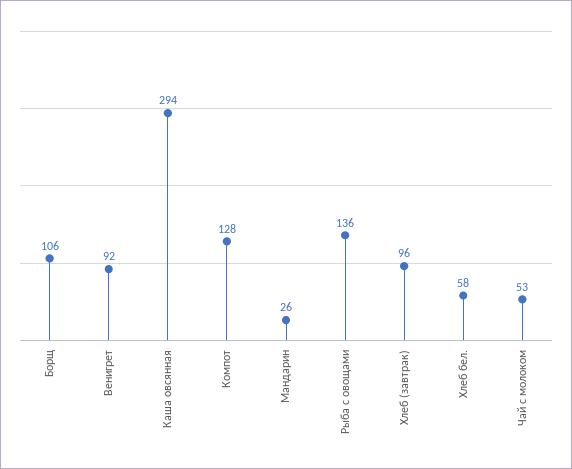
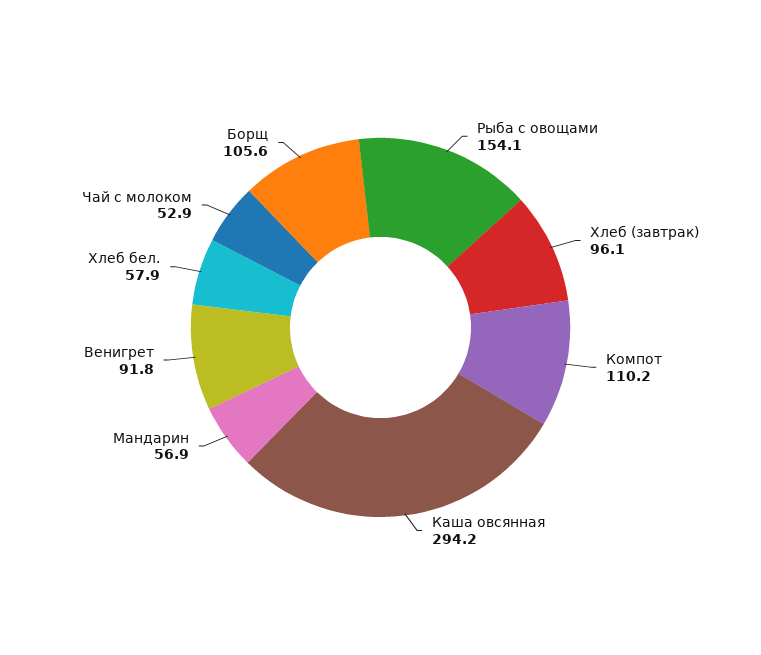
  {
    "Борщ": 105.6,
    "Венигрет": 91.8,
    "Каша овсянная": 294.2,
-   "Компот": 128,
+   "Компот": 110.2,
-   "Мандарин": 26,
+   "Мандарин": 56.9,
-   "Рыба с овощами": 136,
+   "Рыба с овощами": 154.1,
    "Хлеб (завтрак)": 96.1,
    "Хлеб бел.": 57.9,
    "Чай с молоком": 52.9
  }

